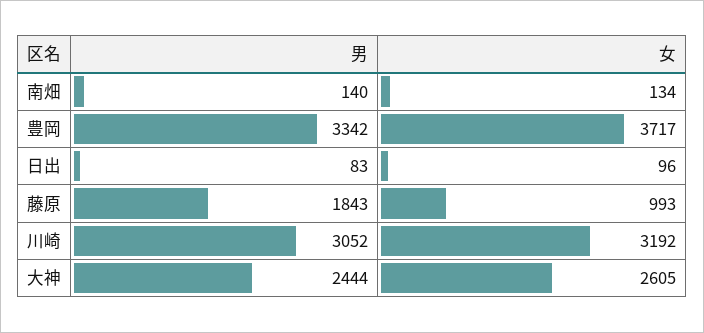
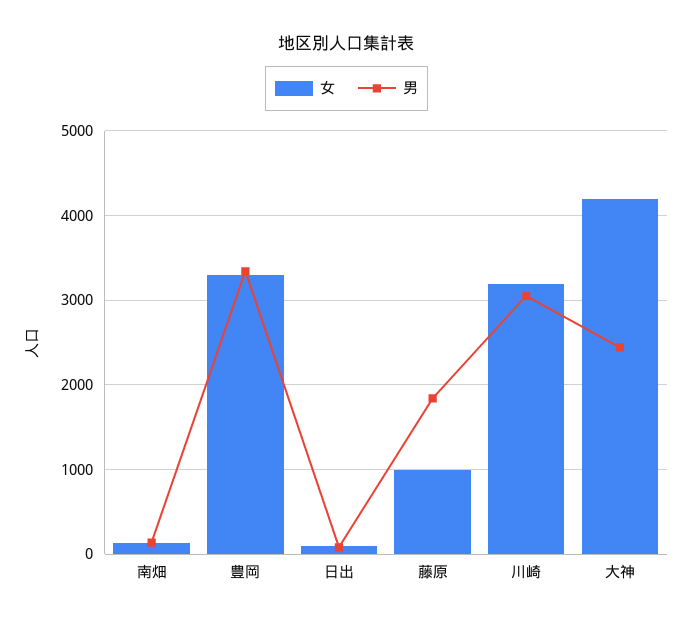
  {
    "男": {
      "南畑": 140,
      "豊岡": 3342,
      "日出": 83,
      "藤原": 1843,
      "川崎": 3052,
      "大神": 2444
    },
    "女": {
      "南畑": 134,
-     "豊岡": 3717,
+     "豊岡": 3300,
      "日出": 96,
      "藤原": 993,
      "川崎": 3192,
-     "大神": 2605
+     "大神": 4200
    }
  }

